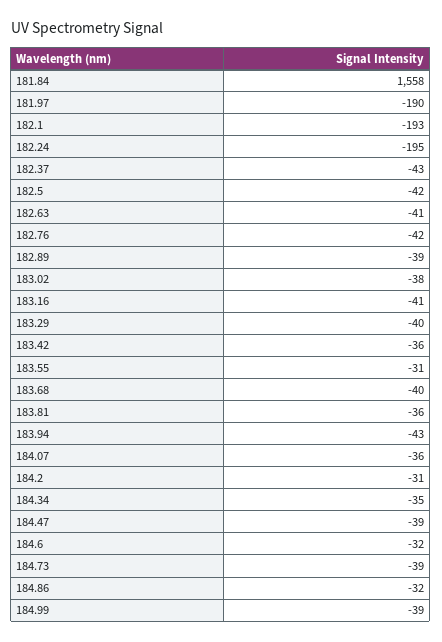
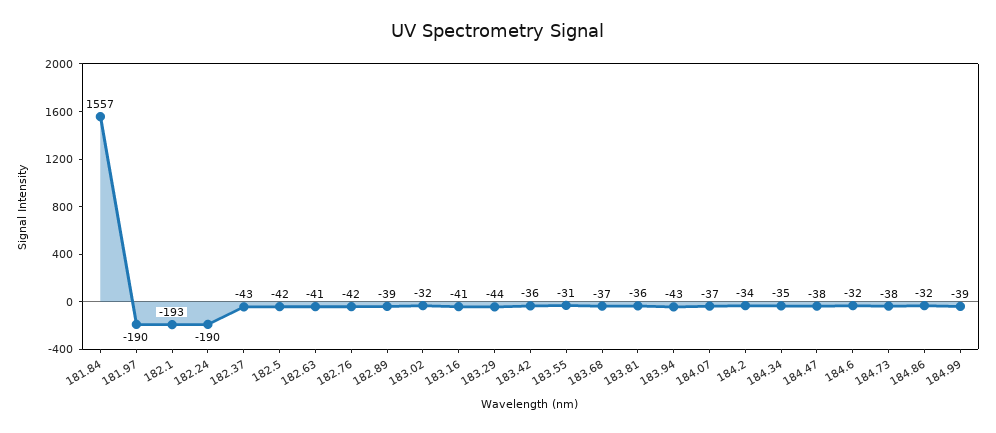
  {
-   "181.84": 1558,
+   "181.84": 1557,
    "181.97": -190,
    "182.1": -193,
-   "182.24": -195,
+   "182.24": -190,
    "182.37": -43,
    "182.5": -42,
    "182.63": -41,
    "182.76": -42,
    "182.89": -39,
-   "183.02": -38,
+   "183.02": -32,
    "183.16": -41,
-   "183.29": -40,
+   "183.29": -44,
    "183.42": -36,
    "183.55": -31,
-   "183.68": -40,
+   "183.68": -37,
    "183.81": -36,
    "183.94": -43,
-   "184.07": -36,
+   "184.07": -37,
-   "184.2": -31,
+   "184.2": -34,
    "184.34": -35,
-   "184.47": -39,
+   "184.47": -38,
    "184.6": -32,
-   "184.73": -39,
+   "184.73": -38,
    "184.86": -32,
    "184.99": -39
  }

